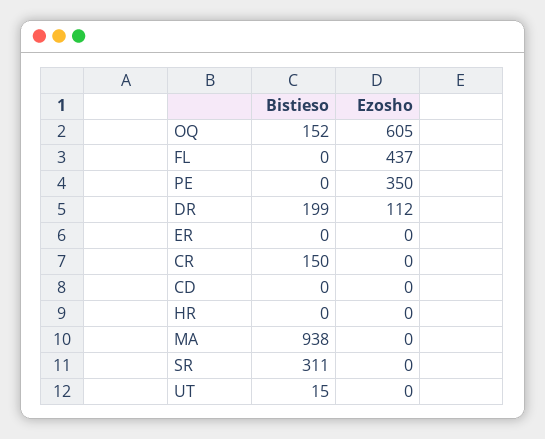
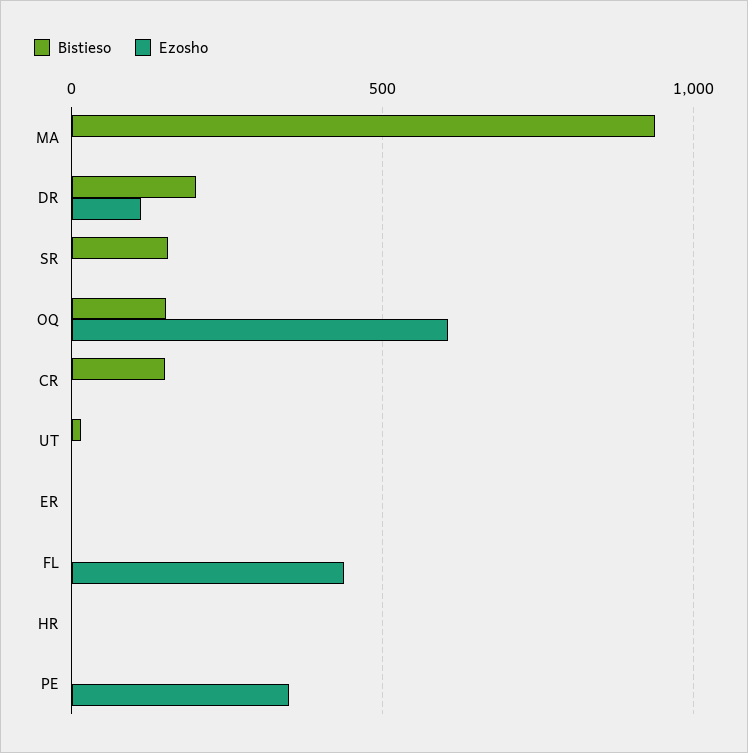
  {
    "Bistieso": {
      "OQ": 152,
      "FL": 0,
      "PE": 0,
      "DR": 199,
      "ER": 0,
      "CR": 150,
-     "CD": 0,
      "HR": 0,
      "MA": 938,
-     "SR": 311,
+     "SR": 150,
      "UT": 15
    },
    "Ezosho": {
      "OQ": 605,
      "FL": 437,
      "PE": 350,
      "DR": 112,
      "ER": 0,
      "CR": 0,
-     "CD": 0,
      "HR": 0,
      "MA": 0,
      "SR": 0,
      "UT": 0
    }
  }

